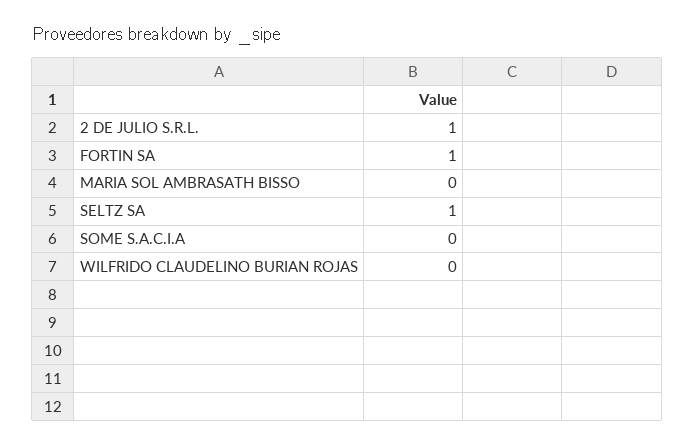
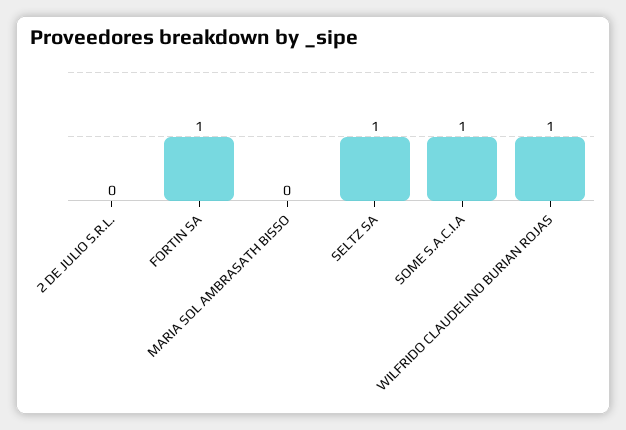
  {
-   "2 DE JULIO S.R.L.": 1,
+   "2 DE JULIO S.R.L.": 0,
    "FORTIN SA": 1,
    "MARIA SOL AMBRASATH BISSO": 0,
    "SELTZ SA": 1,
-   "SOME S.A.C.I.A": 0,
+   "SOME S.A.C.I.A": 1,
-   "WILFRIDO CLAUDELINO BURIAN ROJAS": 0
+   "WILFRIDO CLAUDELINO BURIAN ROJAS": 1
  }

